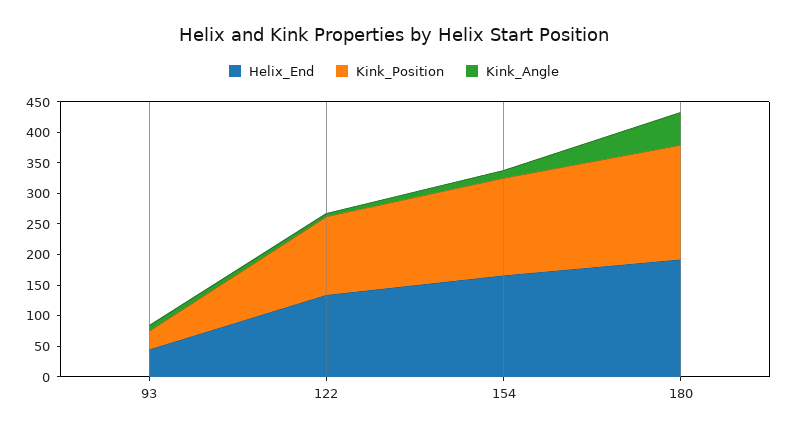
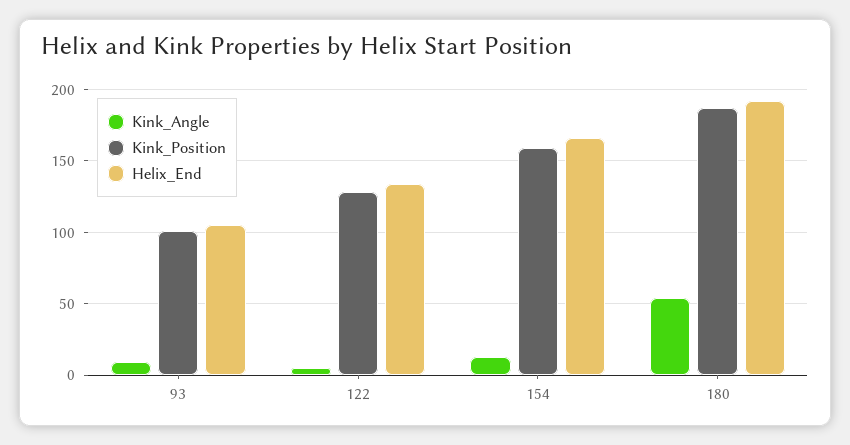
  {
    "Helix_End": {
-     "93": 50,
+     "93": 105,
      "122": 135,
      "154": 165,
      "180": 190
    },
    "Kink_Position": {
-     "93": 25,
+     "93": 100,
      "122": 130,
      "154": 160,
      "180": 185
    },
    "Kink_Angle": {
      "93": 10,
      "122": 5,
      "154": 15,
      "180": 55
    }
  }

